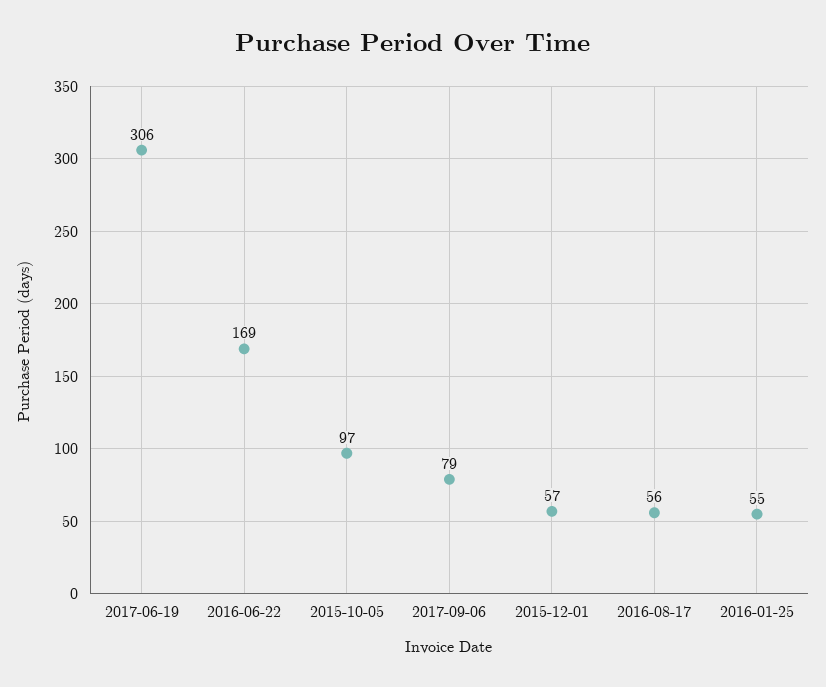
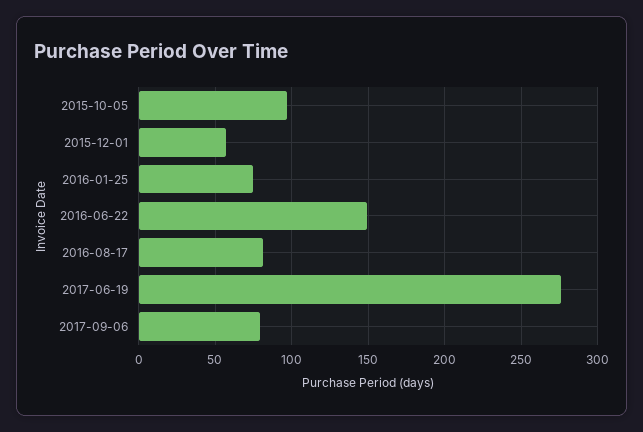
  {
-   "2017-06-19": 306,
+   "2017-06-19": 275,
-   "2016-06-22": 169,
+   "2016-06-22": 150,
    "2015-10-05": 97,
    "2017-09-06": 79,
    "2015-12-01": 57,
-   "2016-08-17": 56,
+   "2016-08-17": 80,
-   "2016-01-25": 55
+   "2016-01-25": 75
  }

